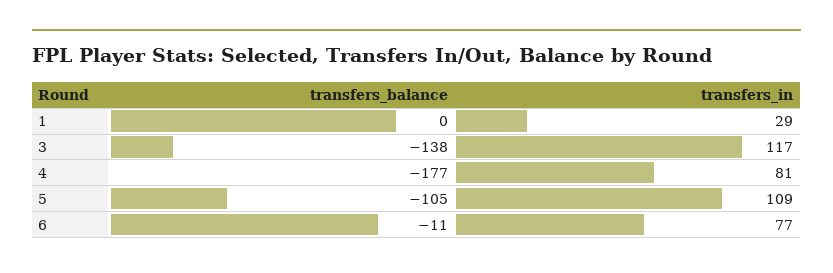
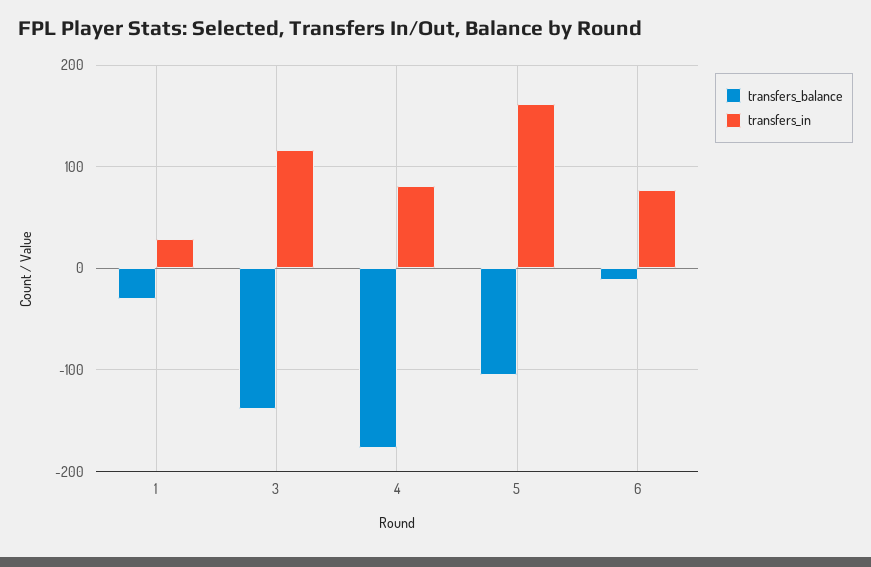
  {
    "transfers_balance": {
-     "1": 0,
+     "1": -30,
      "3": -138,
      "4": -177,
      "5": -105,
      "6": -11
    },
    "transfers_in": {
      "1": 29,
      "3": 117,
      "4": 81,
-     "5": 109,
+     "5": 160,
      "6": 77
    }
  }

